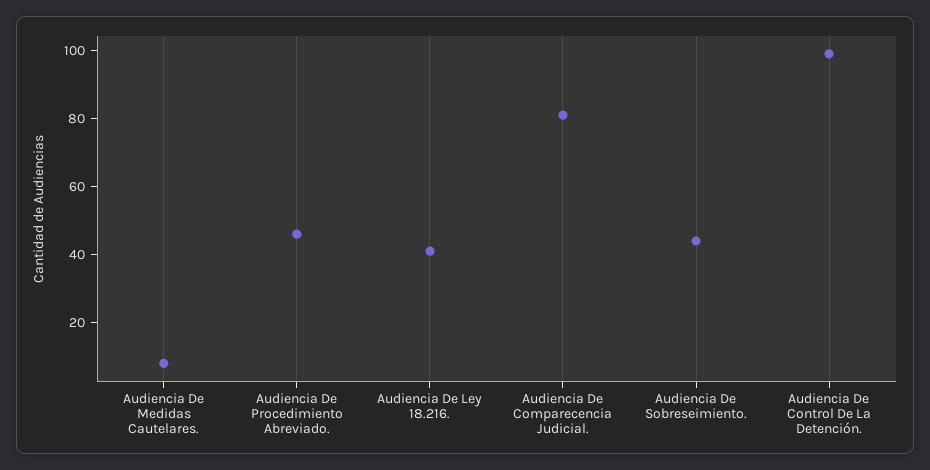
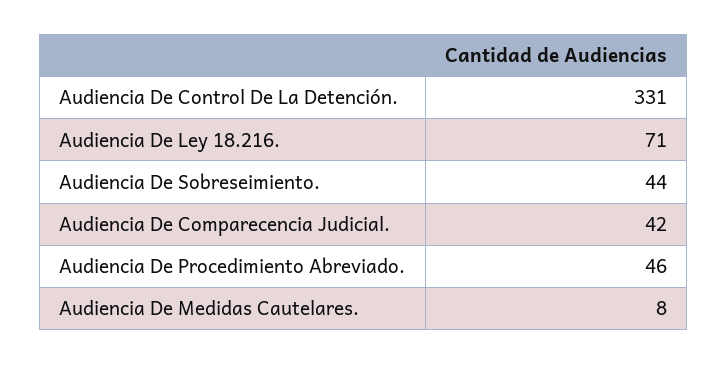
  {
    "Audiencia De Medidas Cautelares.": 8,
    "Audiencia De Procedimiento Abreviado.": 46,
-   "Audiencia De Ley 18.216.": 40,
+   "Audiencia De Ley 18.216.": 71,
-   "Audiencia De Comparecencia Judicial.": 80,
+   "Audiencia De Comparecencia Judicial.": 42,
    "Audiencia De Sobreseimiento.": 44,
-   "Audiencia De Control De La Detención.": 100
+   "Audiencia De Control De La Detención.": 331
  }

